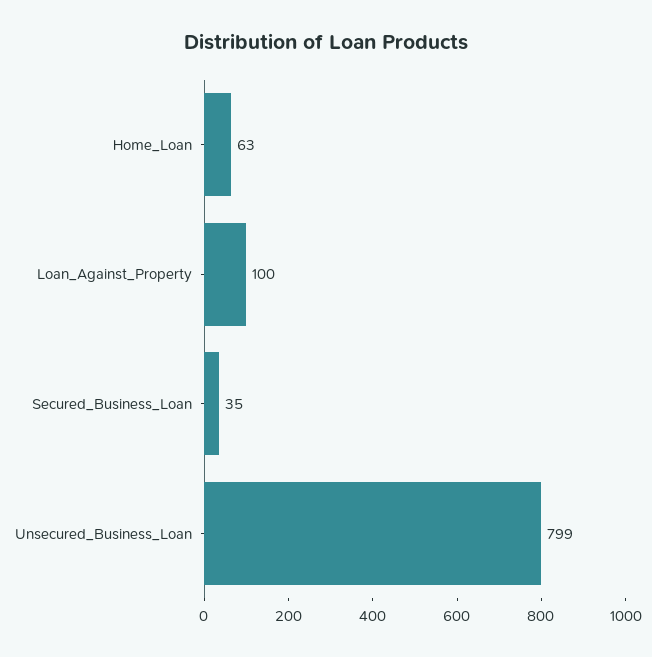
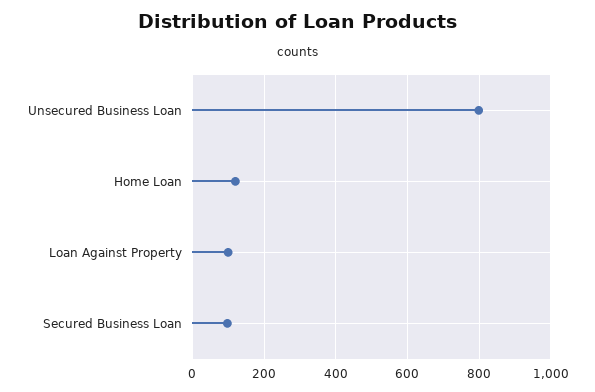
  {
-   "Home_Loan": 63,
+   "Home_Loan": 120,
    "Loan_Against_Property": 100,
-   "Secured_Business_Loan": 35,
+   "Secured_Business_Loan": 100,
    "Unsecured_Business_Loan": 799
  }

